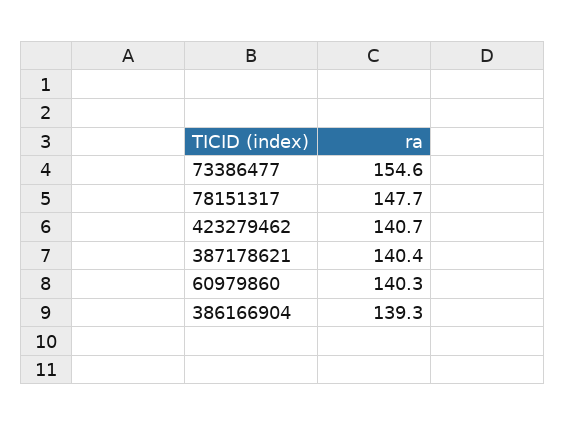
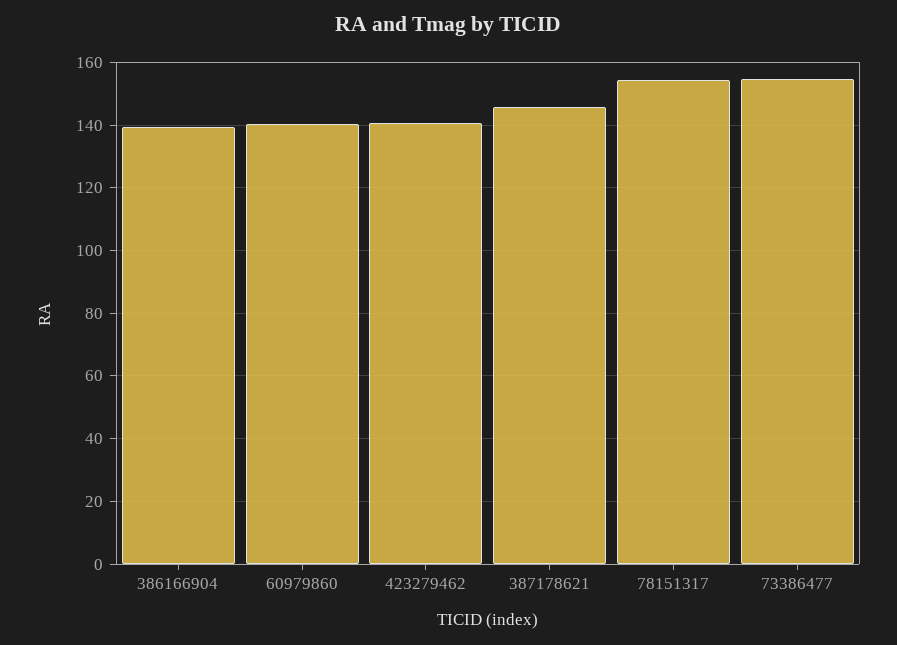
  {
    "73386477": 154.6,
-   "78151317": 147.7,
+   "78151317": 154,
    "423279462": 140.7,
-   "387178621": 140.4,
+   "387178621": 146,
    "60979860": 140.3,
    "386166904": 139.3
  }

